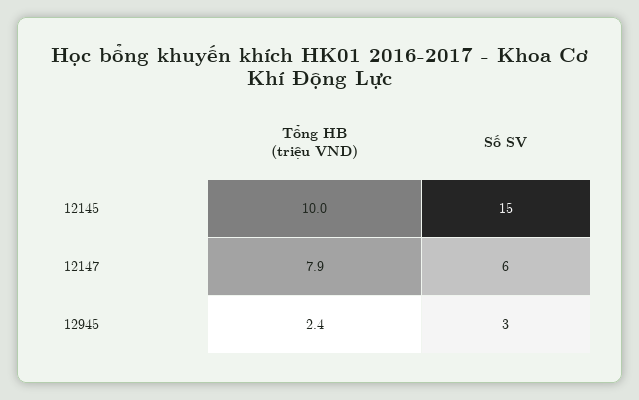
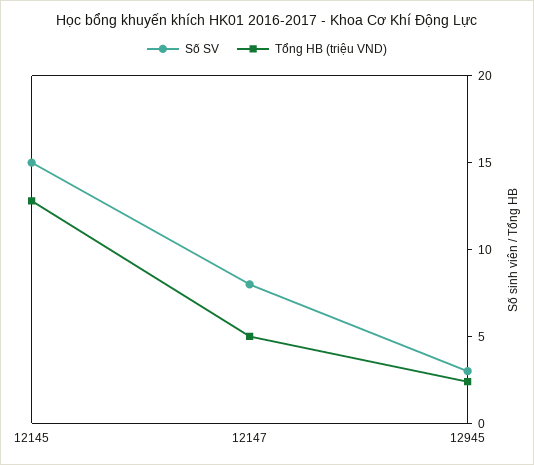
  {
    "Tổng HB (triệu VND)": {
-     "12145": 10,
+     "12145": 13,
-     "12147": 7.9,
+     "12147": 5,
      "12945": 2.4
    },
    "Số SV": {
      "12145": 15,
-     "12147": 6,
+     "12147": 8,
      "12945": 3
    }
  }

